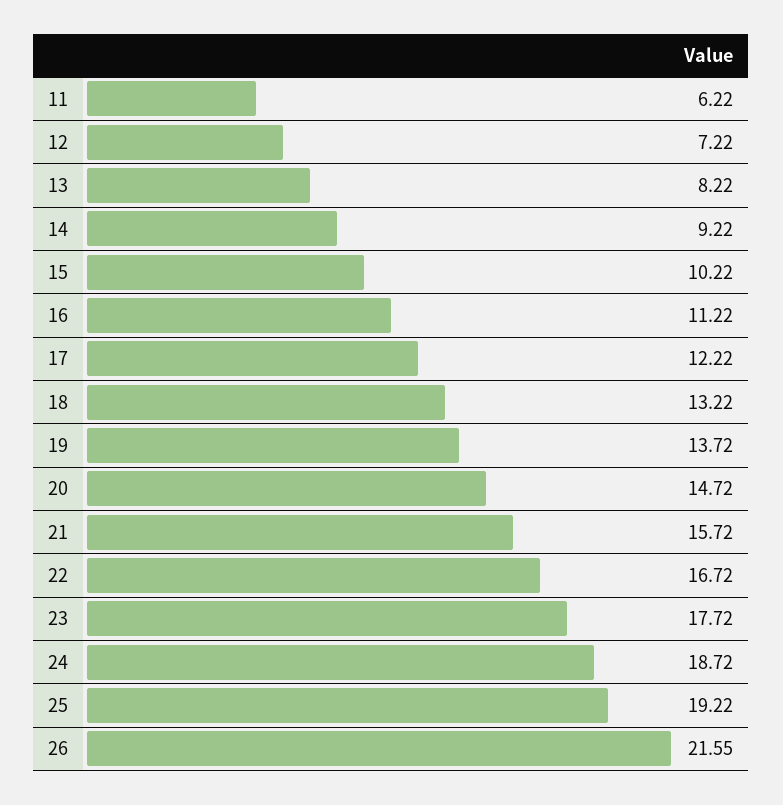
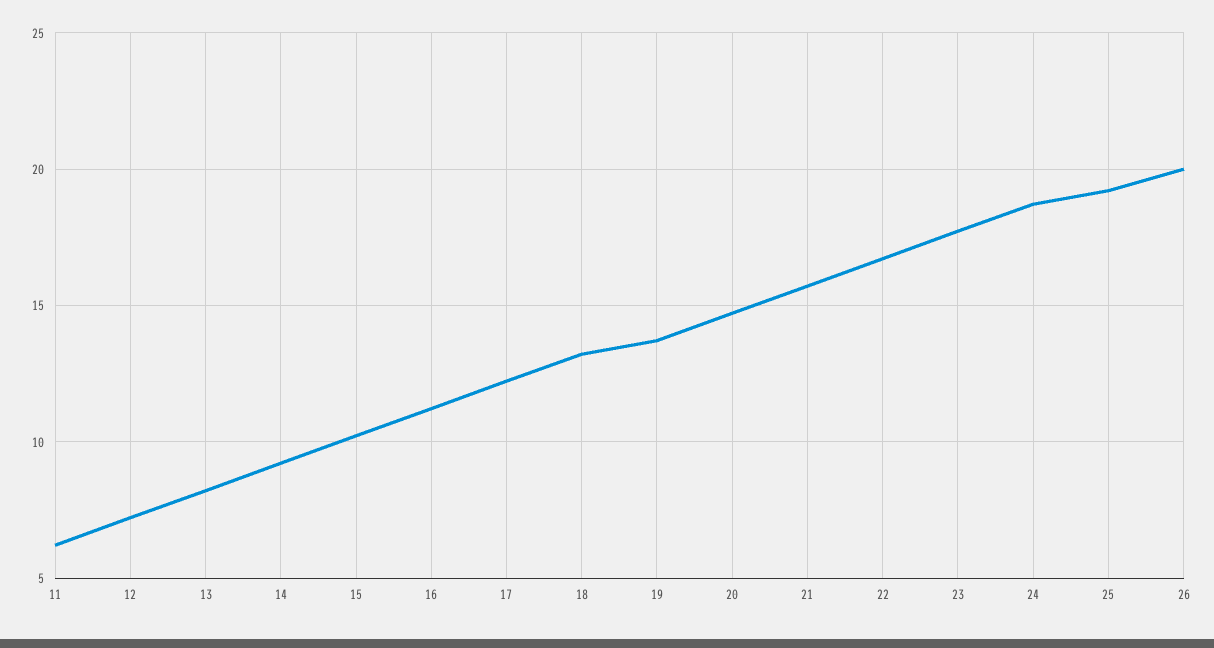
  {
    "11": 6.22,
    "12": 7.22,
    "13": 8.22,
    "14": 9.22,
    "15": 10.22,
    "16": 11.22,
    "17": 12.22,
    "18": 13.22,
    "19": 13.72,
    "20": 14.72,
    "21": 15.72,
    "22": 16.72,
    "23": 17.72,
    "24": 18.72,
    "25": 19.22,
-   "26": 21.55
+   "26": 20
  }

